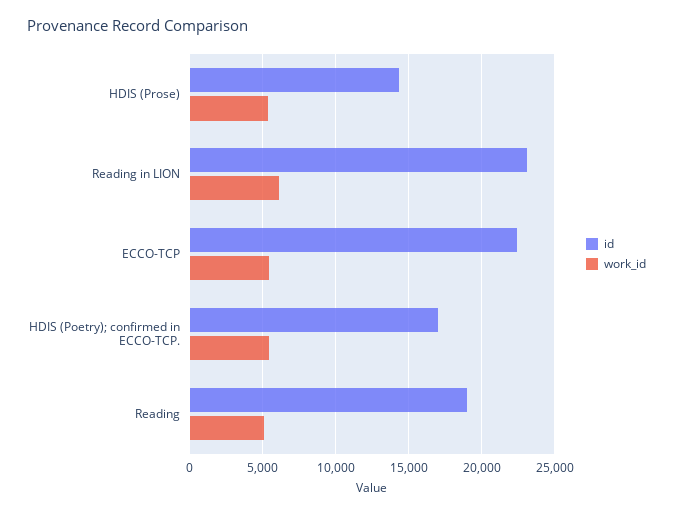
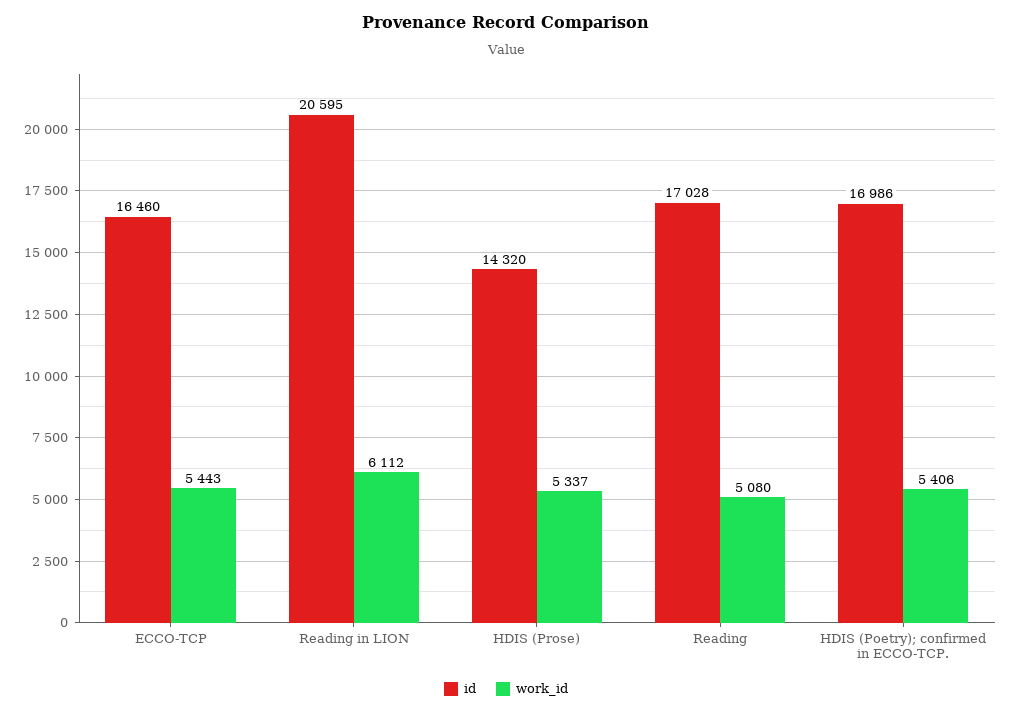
  {
    "id": {
      "HDIS (Prose)": 14320,
-     "Reading in LION": 23000,
+     "Reading in LION": 20595,
-     "ECCO-TCP": 22500,
+     "ECCO-TCP": 16460,
      "HDIS (Poetry); confirmed in ECCO-TCP.": 16986,
-     "Reading": 19000
+     "Reading": 17028
    },
    "work_id": {
      "HDIS (Prose)": 5337,
      "Reading in LION": 6112,
      "ECCO-TCP": 5443,
      "HDIS (Poetry); confirmed in ECCO-TCP.": 5406,
      "Reading": 5080
    }
  }

